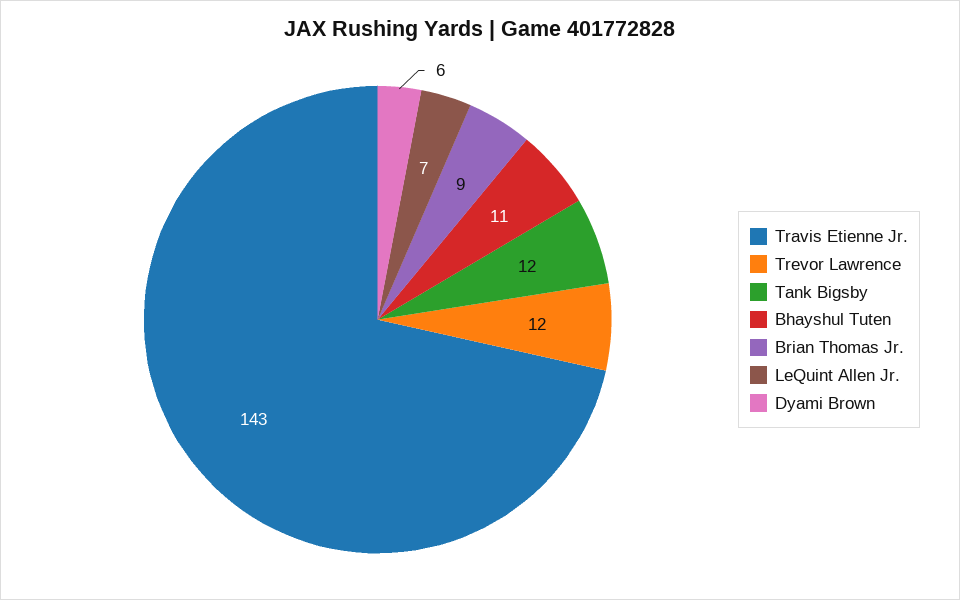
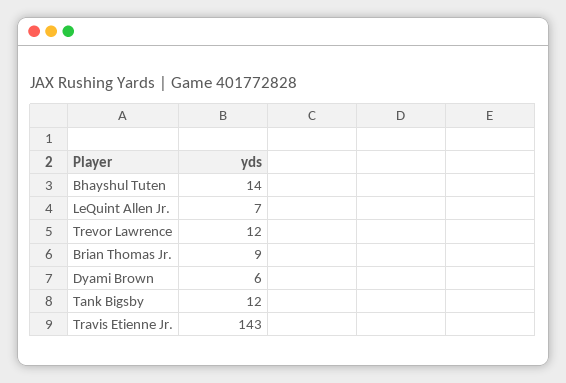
  {
    "Travis Etienne Jr.": 143,
    "Trevor Lawrence": 12,
    "Tank Bigsby": 12,
-   "Bhayshul Tuten": 11,
+   "Bhayshul Tuten": 14,
    "Brian Thomas Jr.": 9,
    "LeQuint Allen Jr.": 7,
    "Dyami Brown": 6
  }

